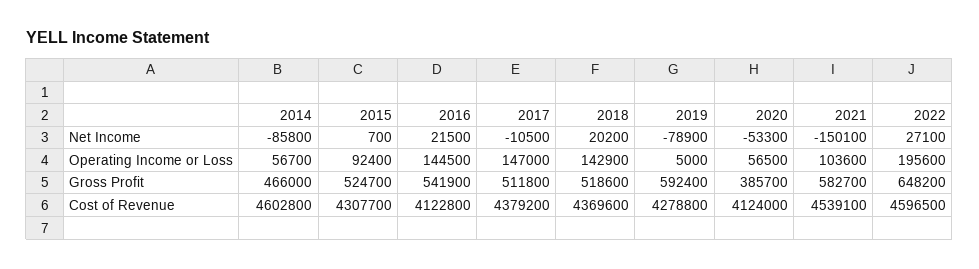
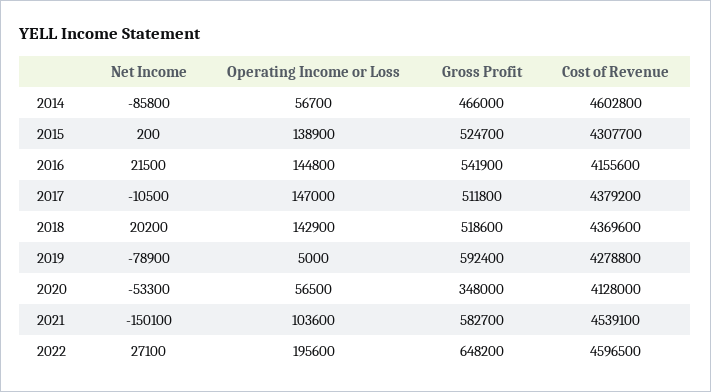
  {
    "2014": {
      "Net Income": -85800,
      "Operating Income or Loss": 56700,
      "Gross Profit": 466000,
      "Cost of Revenue": 4602800
    },
    "2015": {
-     "Net Income": 700,
+     "Net Income": 200,
-     "Operating Income or Loss": 92400,
+     "Operating Income or Loss": 138900,
      "Gross Profit": 524700,
      "Cost of Revenue": 4307700
    },
    "2016": {
      "Net Income": 21500,
-     "Operating Income or Loss": 144500,
+     "Operating Income or Loss": 144800,
      "Gross Profit": 541900,
-     "Cost of Revenue": 4122800
+     "Cost of Revenue": 4155600
    },
    "2017": {
      "Net Income": -10500,
      "Operating Income or Loss": 147000,
      "Gross Profit": 511800,
      "Cost of Revenue": 4379200
    },
    "2018": {
      "Net Income": 20200,
      "Operating Income or Loss": 142900,
      "Gross Profit": 518600,
      "Cost of Revenue": 4369600
    },
    "2019": {
      "Net Income": -78900,
      "Operating Income or Loss": 5000,
      "Gross Profit": 592400,
      "Cost of Revenue": 4278800
    },
    "2020": {
      "Net Income": -53300,
      "Operating Income or Loss": 56500,
-     "Gross Profit": 385700,
+     "Gross Profit": 348000,
-     "Cost of Revenue": 4124000
+     "Cost of Revenue": 4128000
    },
    "2021": {
      "Net Income": -150100,
      "Operating Income or Loss": 103600,
      "Gross Profit": 582700,
      "Cost of Revenue": 4539100
    },
    "2022": {
      "Net Income": 27100,
      "Operating Income or Loss": 195600,
      "Gross Profit": 648200,
      "Cost of Revenue": 4596500
    }
  }

